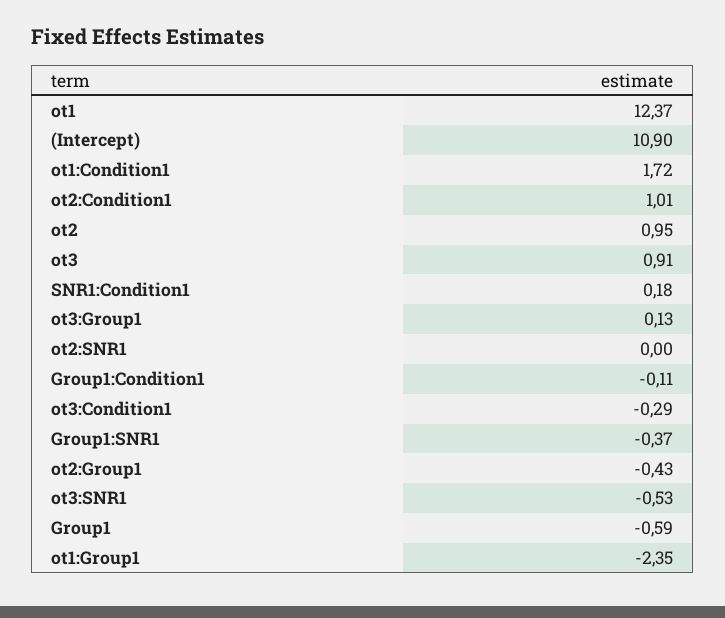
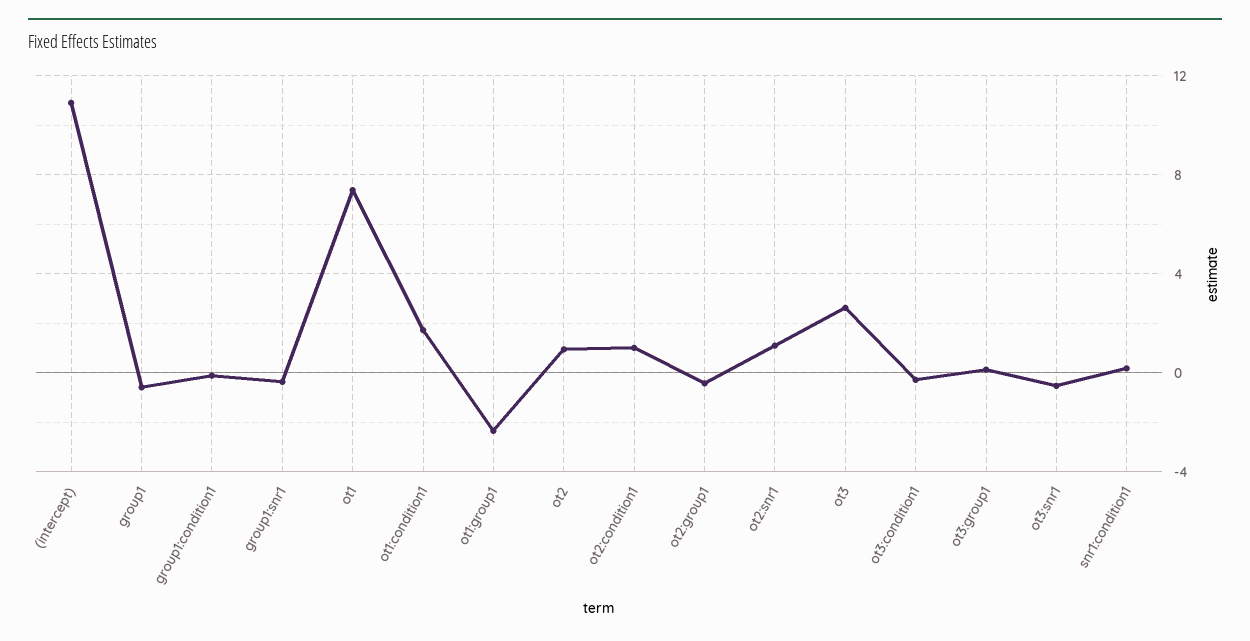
  {
-   "ot1": 12.37,
+   "ot1": 7.5,
    "(Intercept)": 10.9,
    "ot1:Condition1": 1.72,
    "ot2:Condition1": 1.01,
    "ot2": 0.95,
-   "ot3": 0.91,
+   "ot3": 2.5,
    "SNR1:Condition1": 0.18,
    "ot3:Group1": 0.13,
-   "ot2:SNR1": 0,
+   "ot2:SNR1": 1,
    "Group1:Condition1": -0.11,
    "ot3:Condition1": -0.29,
    "Group1:SNR1": -0.37,
    "ot2:Group1": -0.43,
    "ot3:SNR1": -0.53,
    "Group1": -0.59,
    "ot1:Group1": -2.35
  }

